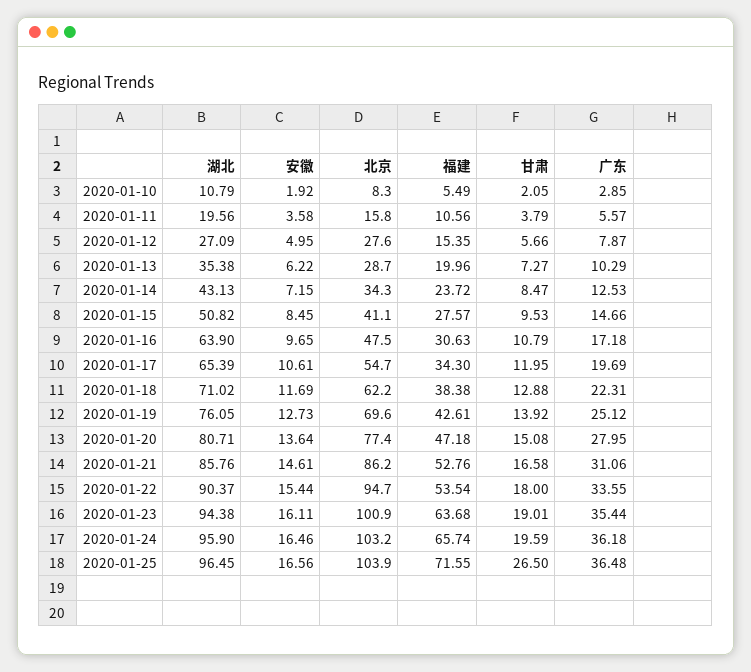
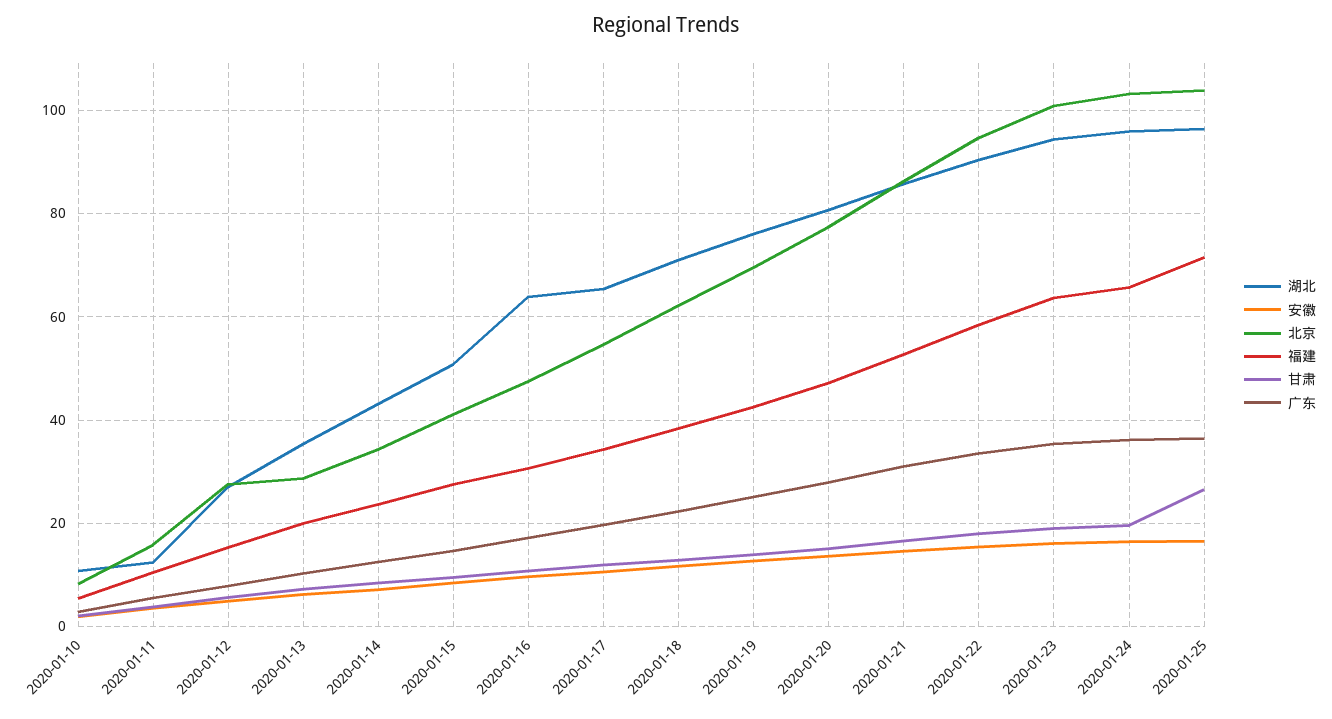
  {
    "湖北": {
      "2020-01-10": 10.79,
-     "2020-01-11": 19.56,
+     "2020-01-11": 12,
      "2020-01-12": 27.09,
      "2020-01-13": 35.38,
      "2020-01-14": 43.13,
      "2020-01-15": 50.82,
      "2020-01-16": 63.9,
      "2020-01-17": 65.39,
      "2020-01-18": 71.02,
      "2020-01-19": 76.05,
      "2020-01-20": 80.71,
      "2020-01-21": 85.76,
      "2020-01-22": 90.37,
      "2020-01-23": 94.38,
      "2020-01-24": 95.9,
      "2020-01-25": 96.45
    },
    "安徽": {
      "2020-01-10": 1.92,
      "2020-01-11": 3.58,
      "2020-01-12": 4.95,
      "2020-01-13": 6.22,
      "2020-01-14": 7.15,
      "2020-01-15": 8.45,
      "2020-01-16": 9.65,
      "2020-01-17": 10.61,
      "2020-01-18": 11.69,
      "2020-01-19": 12.73,
      "2020-01-20": 13.64,
      "2020-01-21": 14.61,
      "2020-01-22": 15.44,
      "2020-01-23": 16.11,
      "2020-01-24": 16.46,
      "2020-01-25": 16.56
    },
    "北京": {
      "2020-01-10": 8.3,
      "2020-01-11": 15.8,
      "2020-01-12": 27.6,
      "2020-01-13": 28.7,
      "2020-01-14": 34.3,
      "2020-01-15": 41.1,
      "2020-01-16": 47.5,
      "2020-01-17": 54.7,
      "2020-01-18": 62.2,
      "2020-01-19": 69.6,
      "2020-01-20": 77.4,
      "2020-01-21": 86.2,
      "2020-01-22": 94.7,
      "2020-01-23": 100.9,
      "2020-01-24": 103.2,
      "2020-01-25": 103.9
    },
    "福建": {
      "2020-01-10": 5.49,
      "2020-01-11": 10.56,
      "2020-01-12": 15.35,
      "2020-01-13": 19.96,
      "2020-01-14": 23.72,
      "2020-01-15": 27.57,
      "2020-01-16": 30.63,
      "2020-01-17": 34.3,
      "2020-01-18": 38.38,
      "2020-01-19": 42.61,
      "2020-01-20": 47.18,
      "2020-01-21": 52.76,
-     "2020-01-22": 53.54,
+     "2020-01-22": 58,
      "2020-01-23": 63.68,
      "2020-01-24": 65.74,
      "2020-01-25": 71.55
    },
    "甘肃": {
      "2020-01-10": 2.05,
      "2020-01-11": 3.79,
      "2020-01-12": 5.66,
      "2020-01-13": 7.27,
      "2020-01-14": 8.47,
      "2020-01-15": 9.53,
      "2020-01-16": 10.79,
      "2020-01-17": 11.95,
      "2020-01-18": 12.88,
      "2020-01-19": 13.92,
      "2020-01-20": 15.08,
      "2020-01-21": 16.58,
      "2020-01-22": 18,
      "2020-01-23": 19.01,
      "2020-01-24": 19.59,
      "2020-01-25": 26.5
    },
    "广东": {
      "2020-01-10": 2.85,
      "2020-01-11": 5.57,
      "2020-01-12": 7.87,
      "2020-01-13": 10.29,
      "2020-01-14": 12.53,
      "2020-01-15": 14.66,
      "2020-01-16": 17.18,
      "2020-01-17": 19.69,
      "2020-01-18": 22.31,
      "2020-01-19": 25.12,
      "2020-01-20": 27.95,
      "2020-01-21": 31.06,
      "2020-01-22": 33.55,
      "2020-01-23": 35.44,
      "2020-01-24": 36.18,
      "2020-01-25": 36.48
    }
  }

